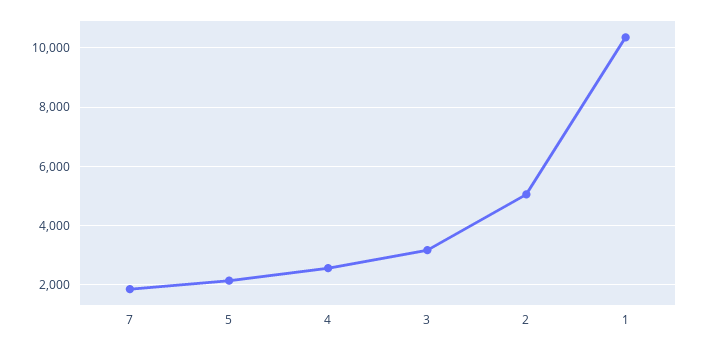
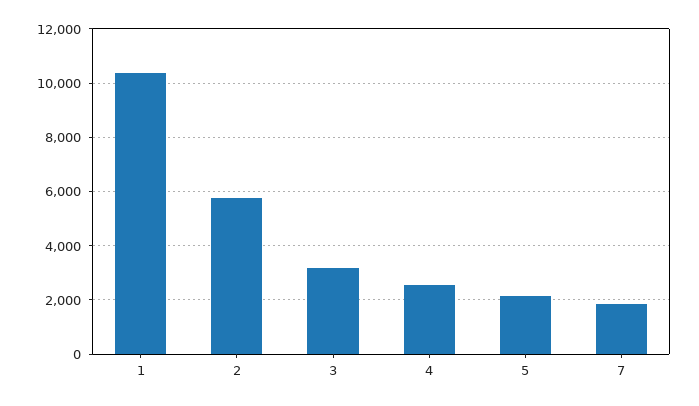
  {
    "7": 1750,
    "5": 2250,
    "4": 2500,
    "3": 3250,
-   "2": 5000,
+   "2": 5750,
    "1": 10250
  }

